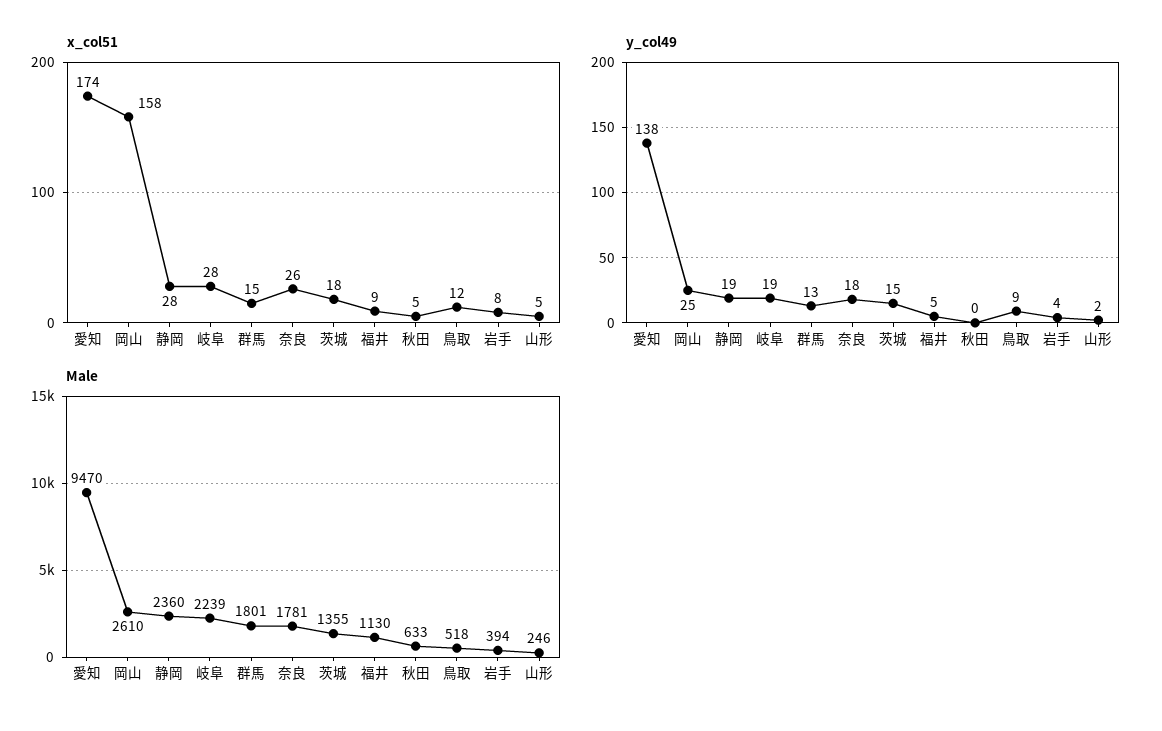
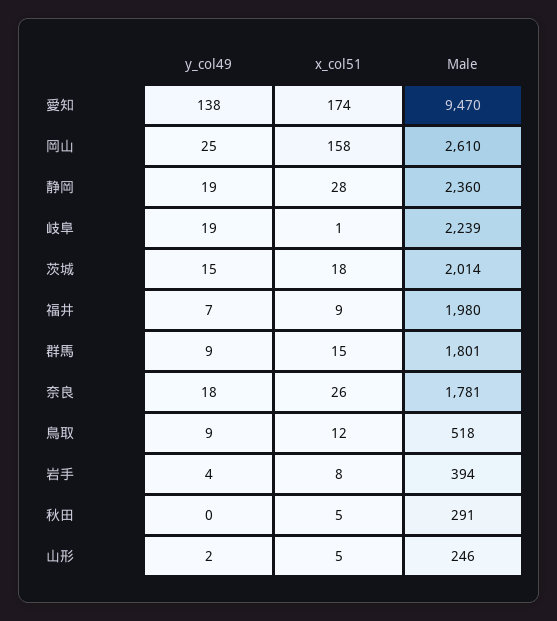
  {
    "x_col51": {
      "愛知": 174,
      "岡山": 158,
      "静岡": 28,
-     "岐阜": 28,
+     "岐阜": 1,
      "群馬": 15,
      "奈良": 26,
      "茨城": 18,
      "福井": 9,
      "秋田": 5,
      "鳥取": 12,
      "岩手": 8,
      "山形": 5
    },
    "y_col49": {
      "愛知": 138,
      "岡山": 25,
      "静岡": 19,
      "岐阜": 19,
-     "群馬": 13,
+     "群馬": 9,
      "奈良": 18,
      "茨城": 15,
-     "福井": 5,
+     "福井": 7,
      "秋田": 0,
      "鳥取": 9,
      "岩手": 4,
      "山形": 2
    },
    "Male": {
      "愛知": 9470,
      "岡山": 2610,
      "静岡": 2360,
      "岐阜": 2239,
      "群馬": 1801,
      "奈良": 1781,
-     "茨城": 1355,
+     "茨城": 2014,
-     "福井": 1130,
+     "福井": 1980,
-     "秋田": 633,
+     "秋田": 291,
      "鳥取": 518,
      "岩手": 394,
      "山形": 246
    }
  }

